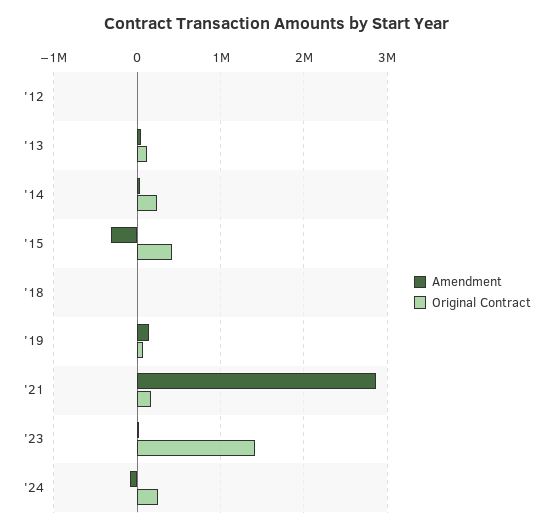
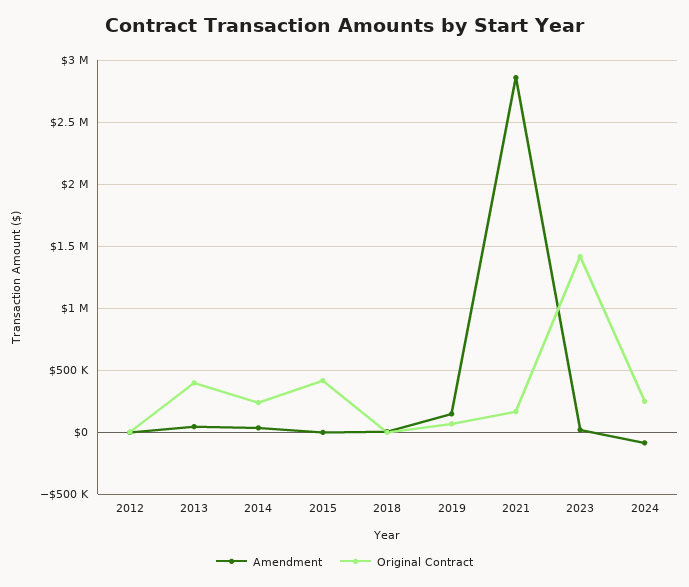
  {
    "Amendment": {
      "'12": 0,
      "'13": 50000,
      "'14": 50000,
-     "'15": -300000,
+     "'15": 0,
      "'18": 0,
      "'19": 150000,
      "'21": 2850000,
      "'23": 0,
      "'24": -100000
    },
    "Original Contract": {
      "'12": 0,
-     "'13": 100000,
+     "'13": 400000,
      "'14": 250000,
      "'15": 400000,
      "'18": 0,
      "'19": 50000,
      "'21": 150000,
      "'23": 1400000,
      "'24": 250000
    }
  }

